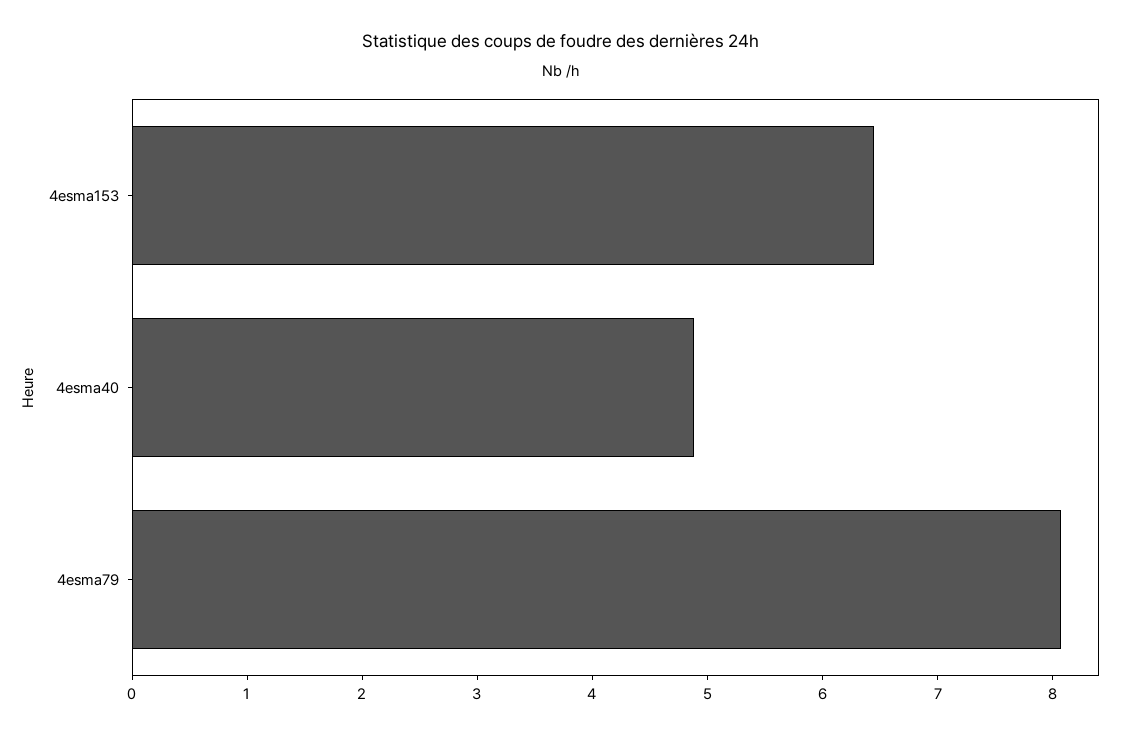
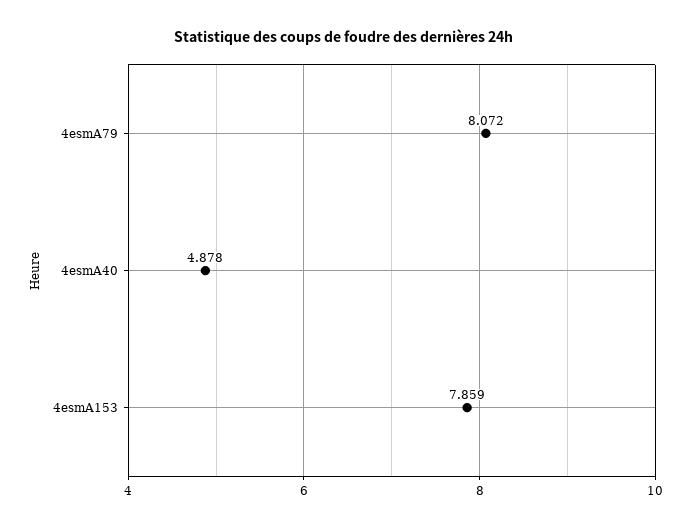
  {
-   "4esma153": 6.4,
+   "4esma153": 7.859,
    "4esma40": 4.878,
    "4esma79": 8.072
  }

